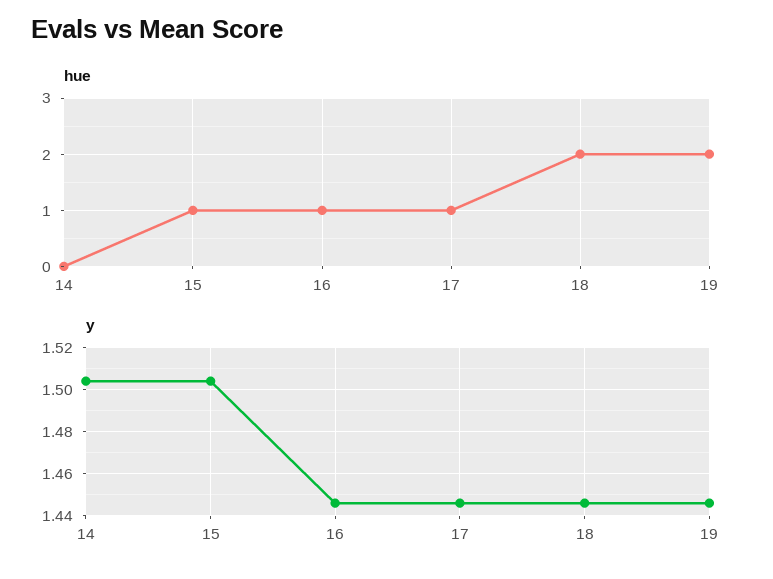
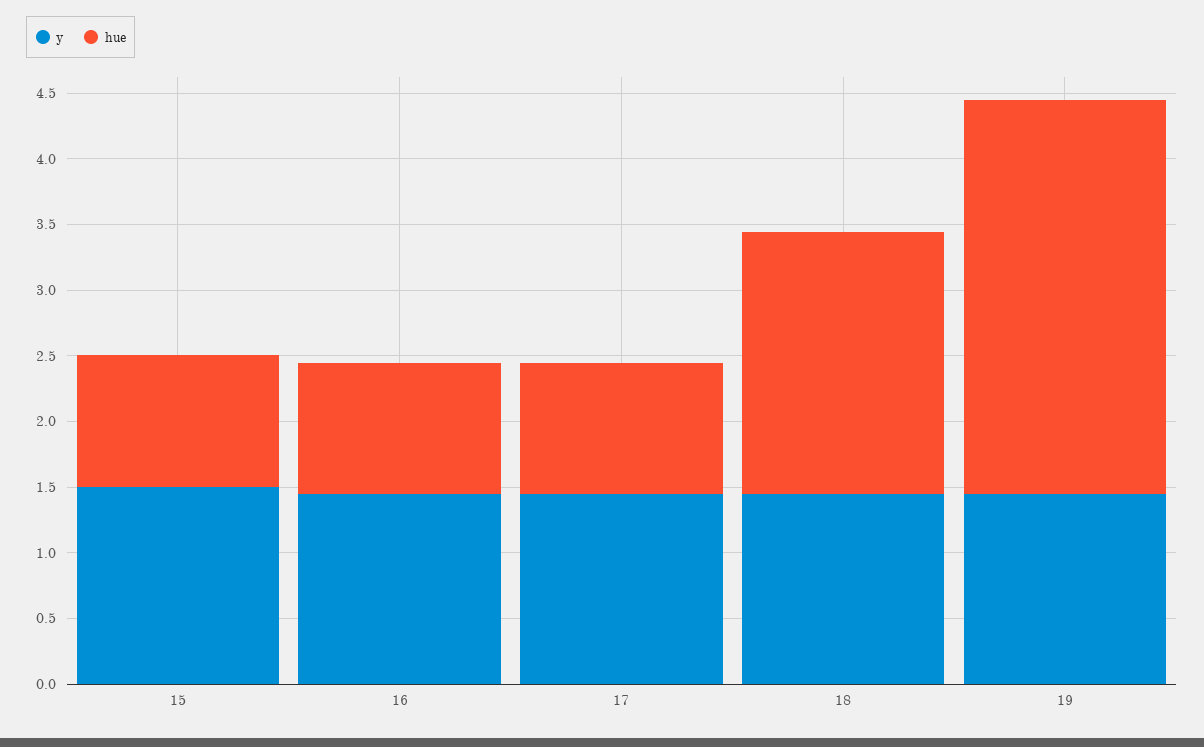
  {
    "hue": {
-     "14": 0,
      "15": 1,
      "16": 1,
      "17": 1,
      "18": 2,
-     "19": 2
+     "19": 3
    },
    "y": {
-     "14": 1.505,
      "15": 1.505,
      "16": 1.445,
      "17": 1.445,
      "18": 1.445,
      "19": 1.445
    }
  }

